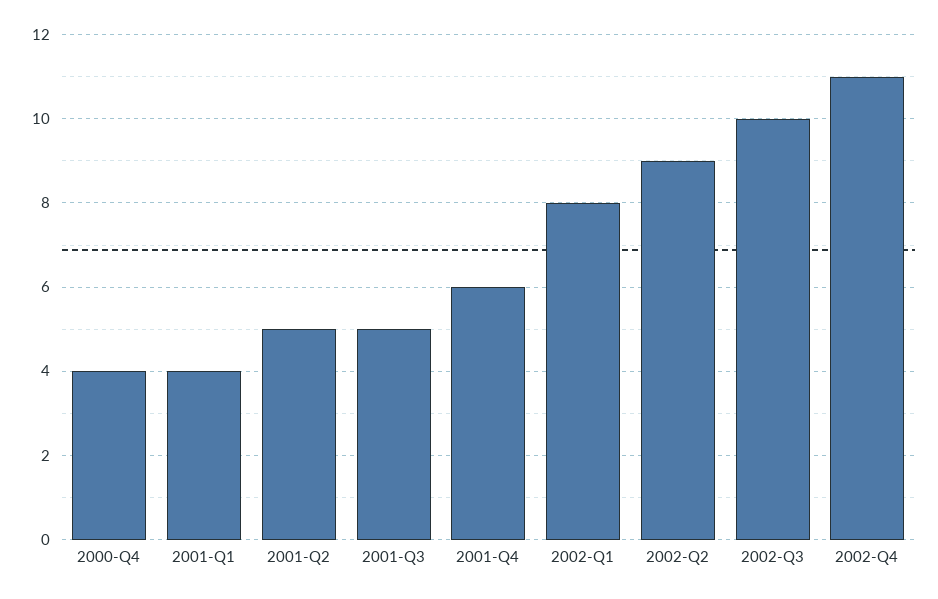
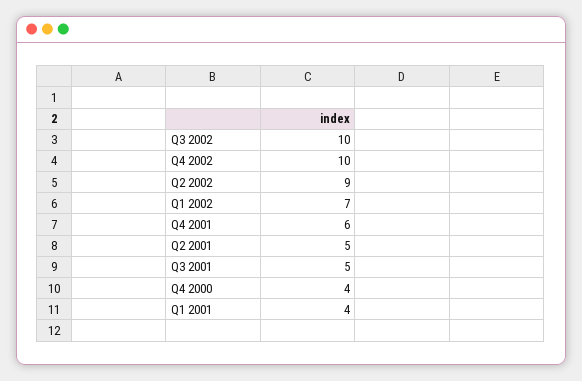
  {
    "2000-Q4": 4,
    "2001-Q1": 4,
    "2001-Q2": 5,
    "2001-Q3": 5,
    "2001-Q4": 6,
-   "2002-Q1": 8,
+   "2002-Q1": 7,
    "2002-Q2": 9,
    "2002-Q3": 10,
-   "2002-Q4": 11
+   "2002-Q4": 10
  }

